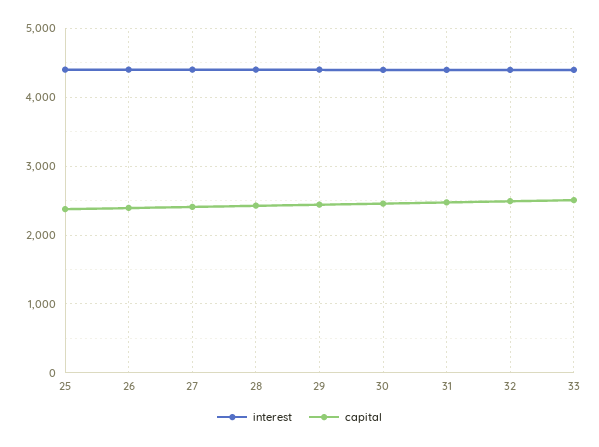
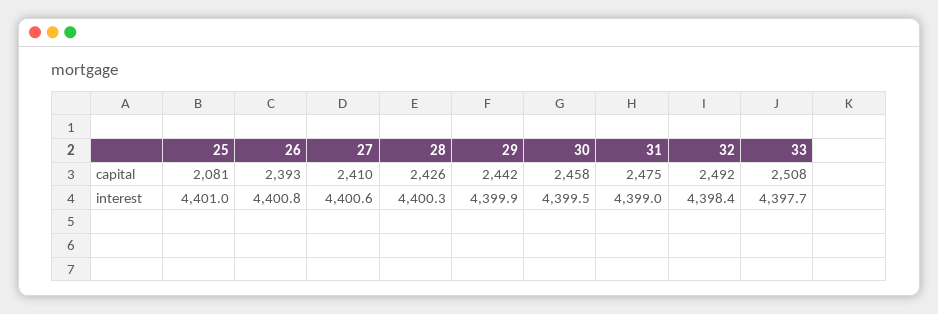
  {
    "interest": {
      "25": 4401,
      "26": 4400.8,
      "27": 4400.6,
      "28": 4400.3,
      "29": 4399.9,
      "30": 4399.5,
      "31": 4399,
      "32": 4398.4,
      "33": 4397.7
    },
    "capital": {
-     "25": 2400,
+     "25": 2081,
      "26": 2393,
      "27": 2410,
      "28": 2426,
      "29": 2442,
      "30": 2458,
      "31": 2475,
      "32": 2492,
      "33": 2508
    }
  }

